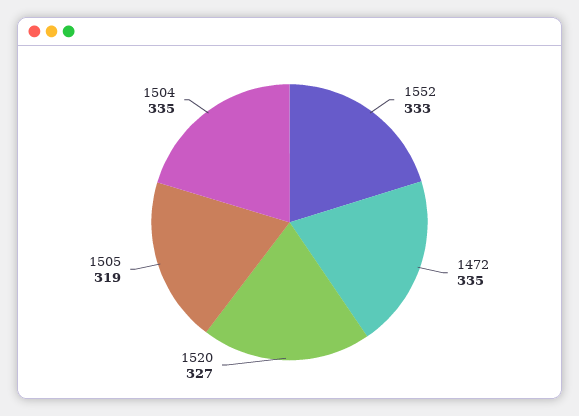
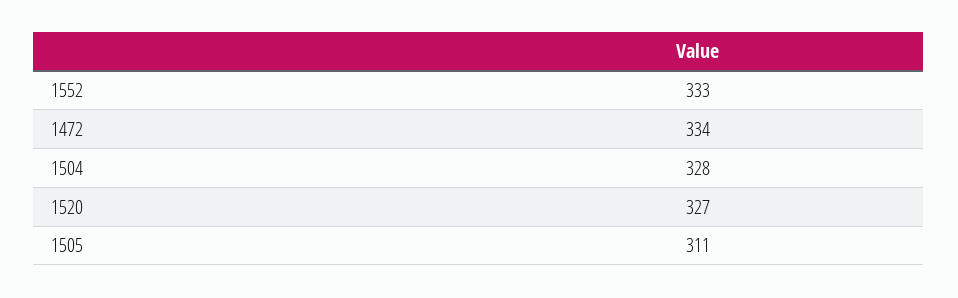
  {
    "1552": 333,
-   "1472": 335,
+   "1472": 334,
    "1520": 327,
-   "1505": 319,
+   "1505": 311,
-   "1504": 335
+   "1504": 328
  }

